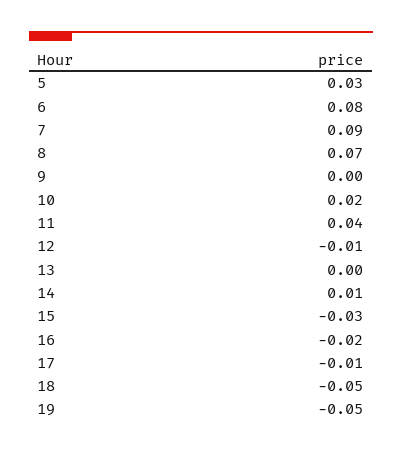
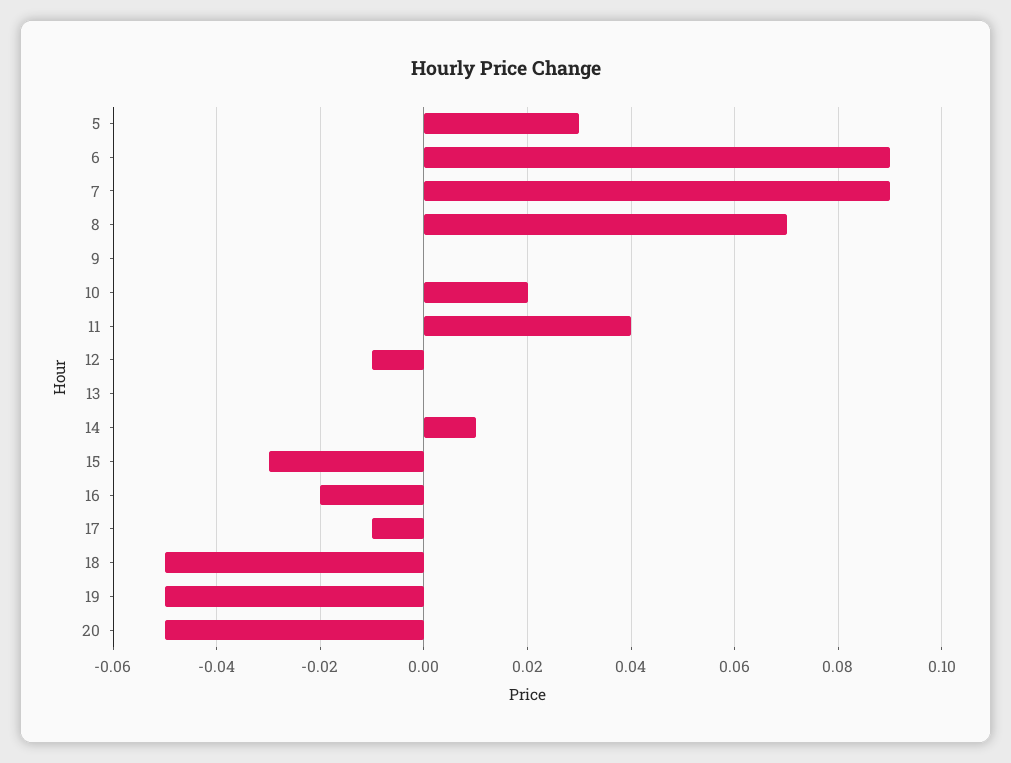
  {
    "5": 0.03,
-   "6": 0.08,
+   "6": 0.09,
    "7": 0.09,
    "8": 0.07,
    "9": 0,
    "10": 0.02,
    "11": 0.04,
    "12": -0.01,
    "13": 0,
    "14": 0.01,
    "15": -0.03,
    "16": -0.02,
    "17": -0.01,
    "18": -0.05,
-   "19": -0.05
+   "19": -0.05,
+   "20": -0.05
  }

